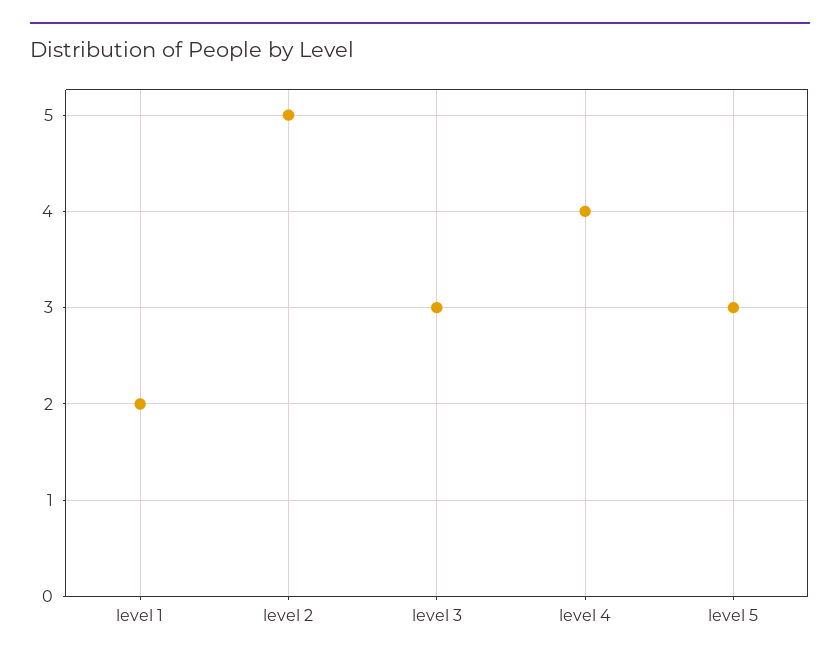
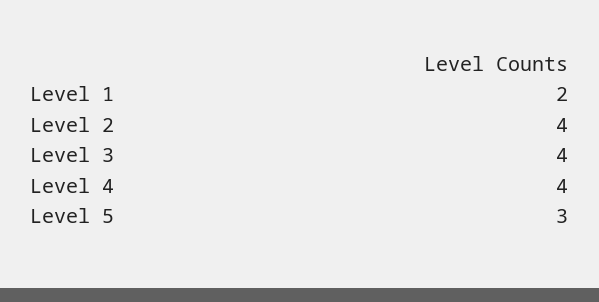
  {
    "level 1": 2,
-   "level 2": 5,
+   "level 2": 4,
-   "level 3": 3,
+   "level 3": 4,
    "level 4": 4,
    "level 5": 3
  }

